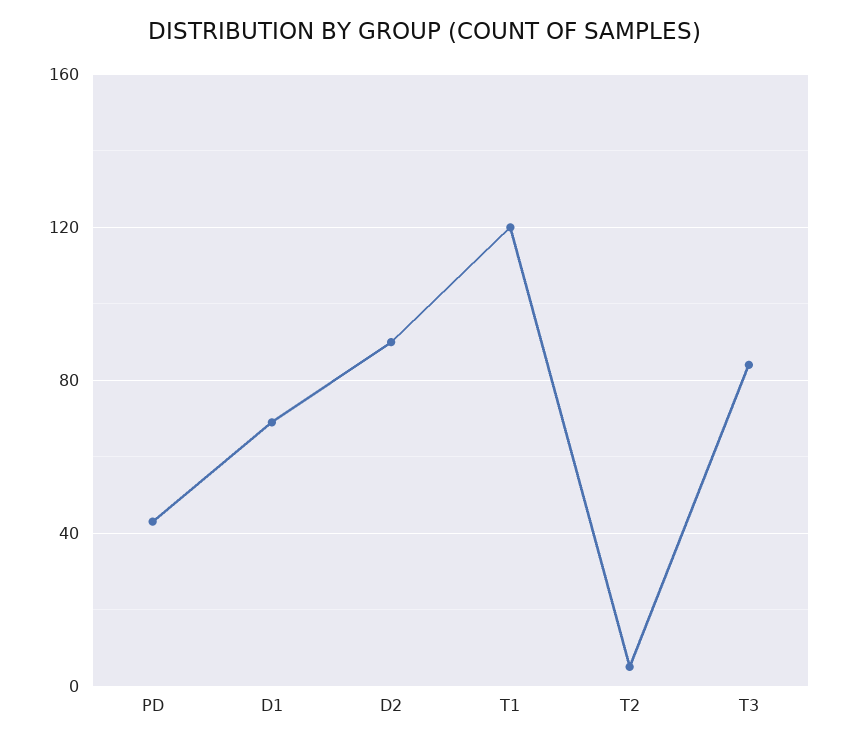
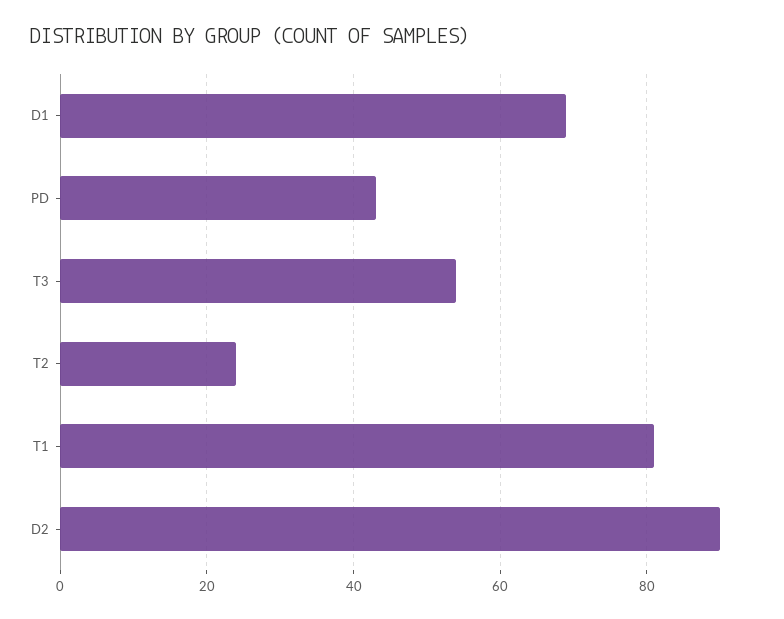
  {
    "PD": 45,
    "D1": 70,
    "D2": 90,
-   "T1": 120,
+   "T1": 80,
-   "T2": 5,
+   "T2": 25,
-   "T3": 85
+   "T3": 55
  }

